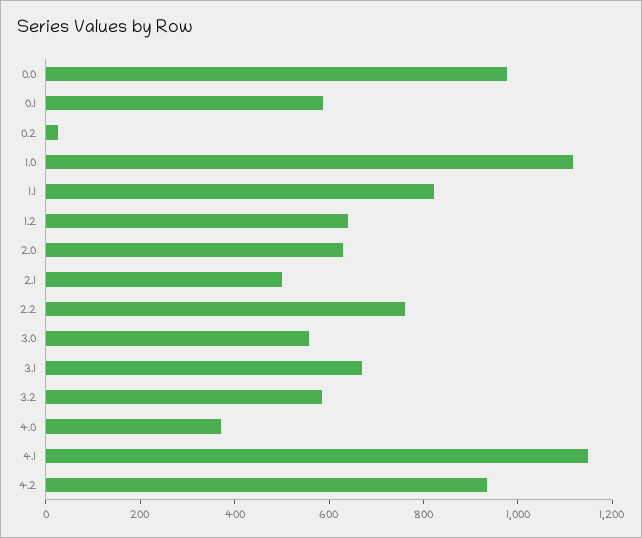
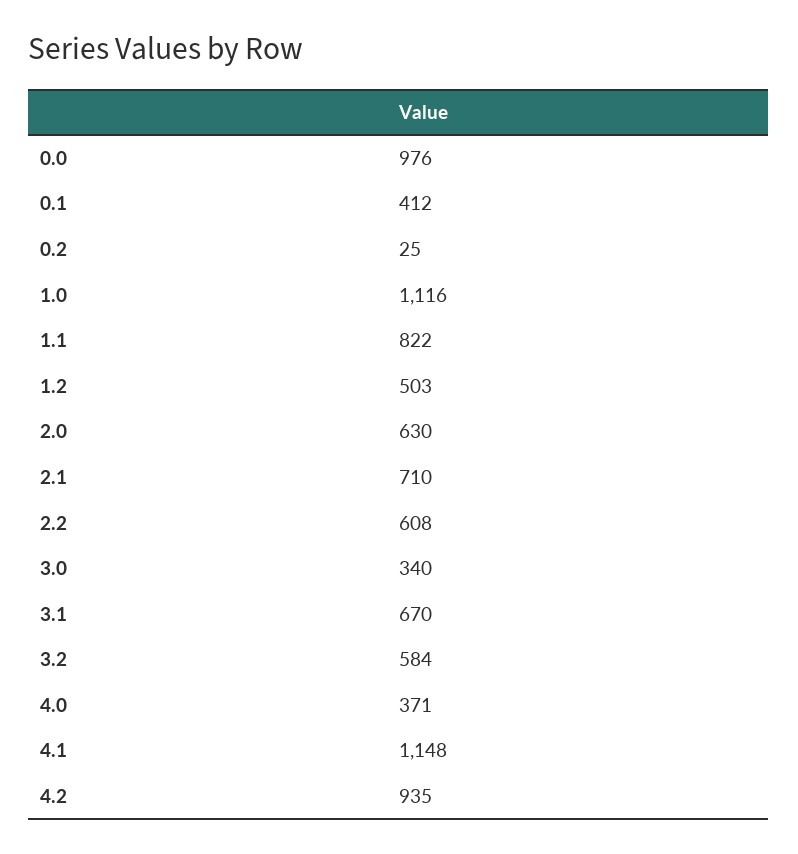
  {
    "0.0": 976,
-   "0.1": 600,
+   "0.1": 412,
    "0.2": 25,
    "1.0": 1116,
    "1.1": 822,
-   "1.2": 650,
+   "1.2": 503,
    "2.0": 630,
-   "2.1": 500,
+   "2.1": 710,
-   "2.2": 750,
+   "2.2": 608,
-   "3.0": 550,
+   "3.0": 340,
    "3.1": 670,
    "3.2": 584,
    "4.0": 371,
    "4.1": 1148,
    "4.2": 935
  }

